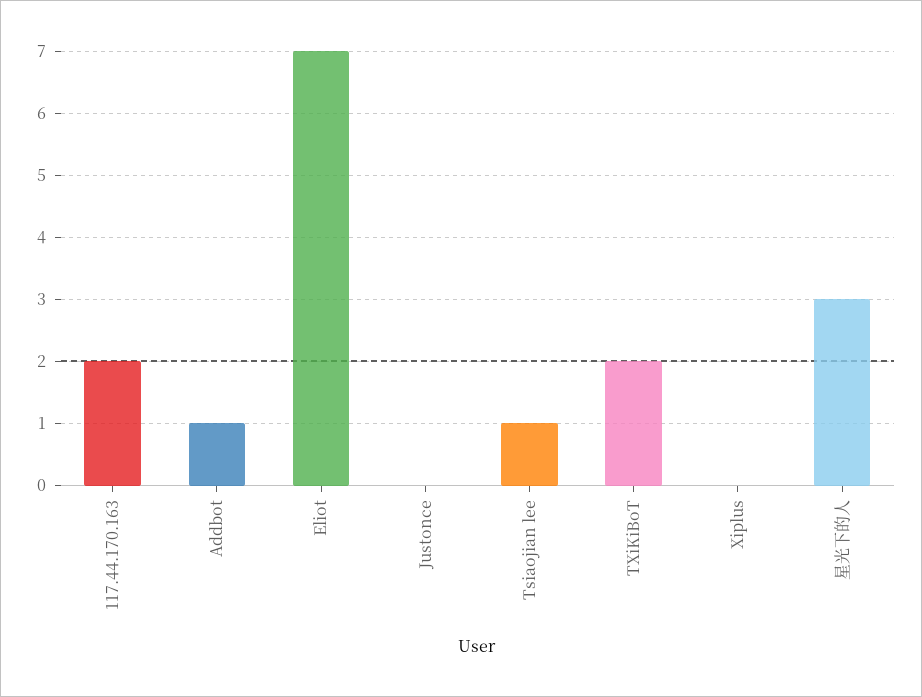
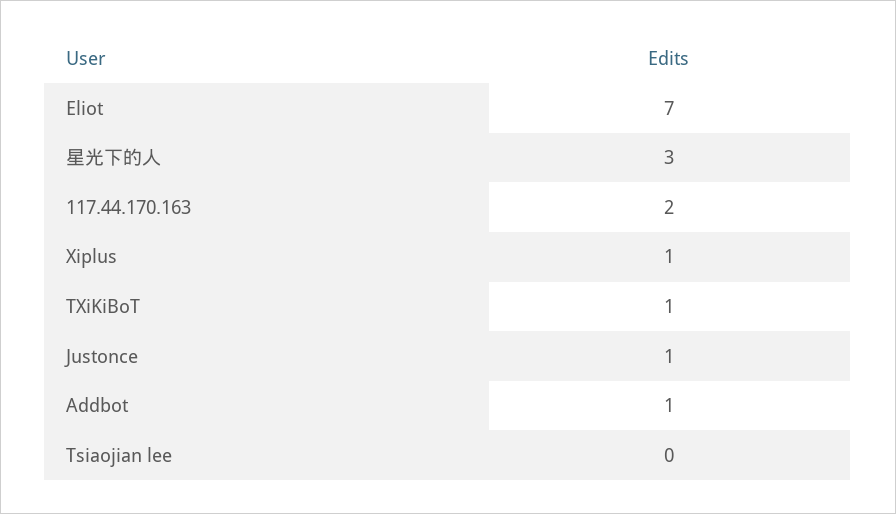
  {
    "117.44.170.163": 2,
    "Addbot": 1,
    "Eliot": 7,
-   "Justonce": 0,
+   "Justonce": 1,
-   "Tsiaojian lee": 1,
+   "Tsiaojian lee": 0,
-   "TXiKiBoT": 2,
+   "TXiKiBoT": 1,
-   "Xiplus": 0,
+   "Xiplus": 1,
    "星光下的人": 3
  }

